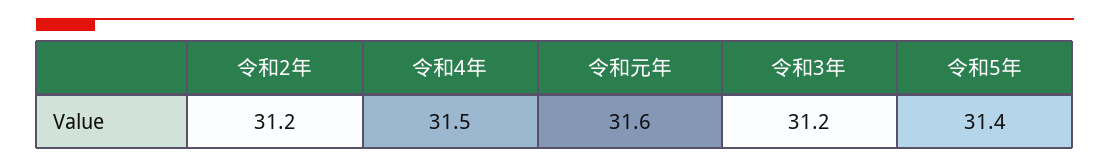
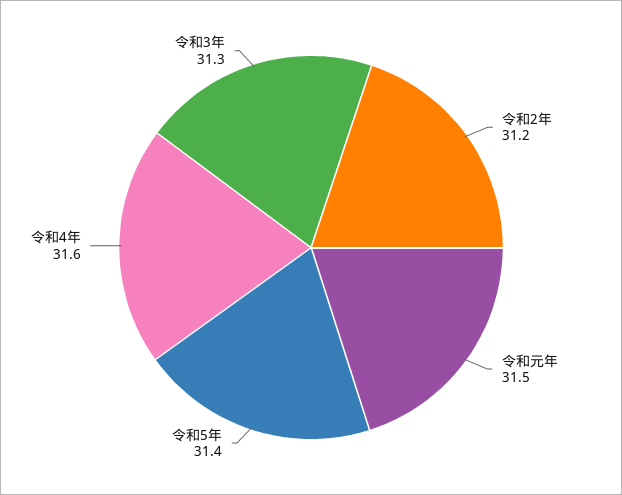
  {
    "令和2年": 31.2,
-   "令和4年": 31.5,
+   "令和4年": 31.6,
-   "令和元年": 31.6,
+   "令和元年": 31.5,
-   "令和3年": 31.2,
+   "令和3年": 31.3,
    "令和5年": 31.4
  }

